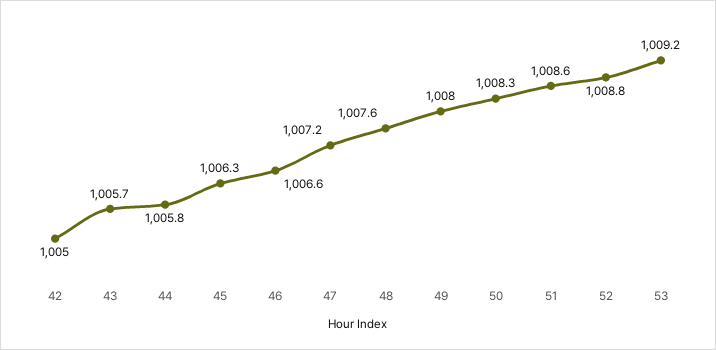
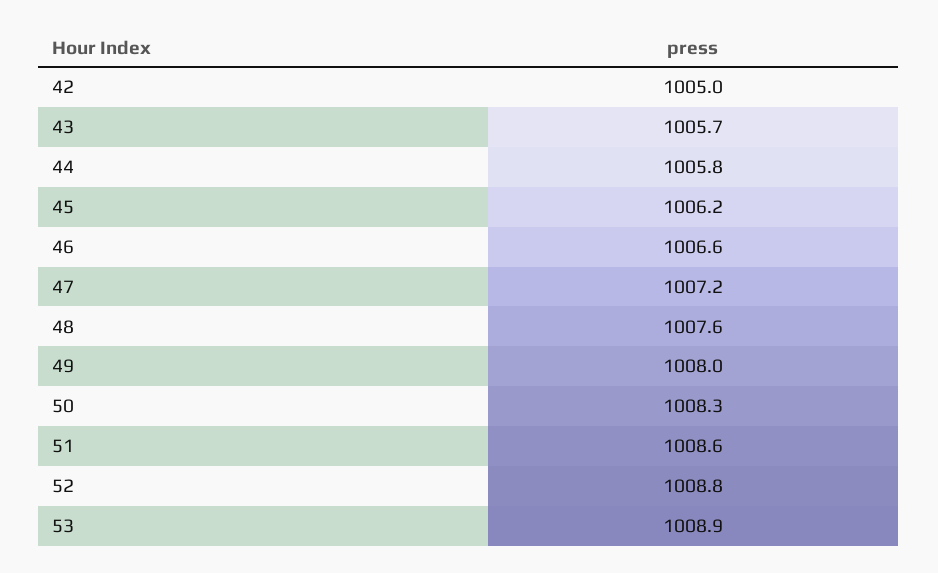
  {
    "42": 1005,
    "43": 1005.7,
    "44": 1005.8,
-   "45": 1006.3,
+   "45": 1006.2,
    "46": 1006.6,
    "47": 1007.2,
    "48": 1007.6,
    "49": 1008,
    "50": 1008.3,
    "51": 1008.6,
    "52": 1008.8,
-   "53": 1009.2
+   "53": 1008.9
  }

